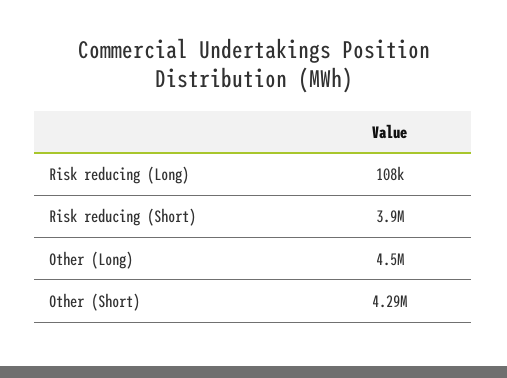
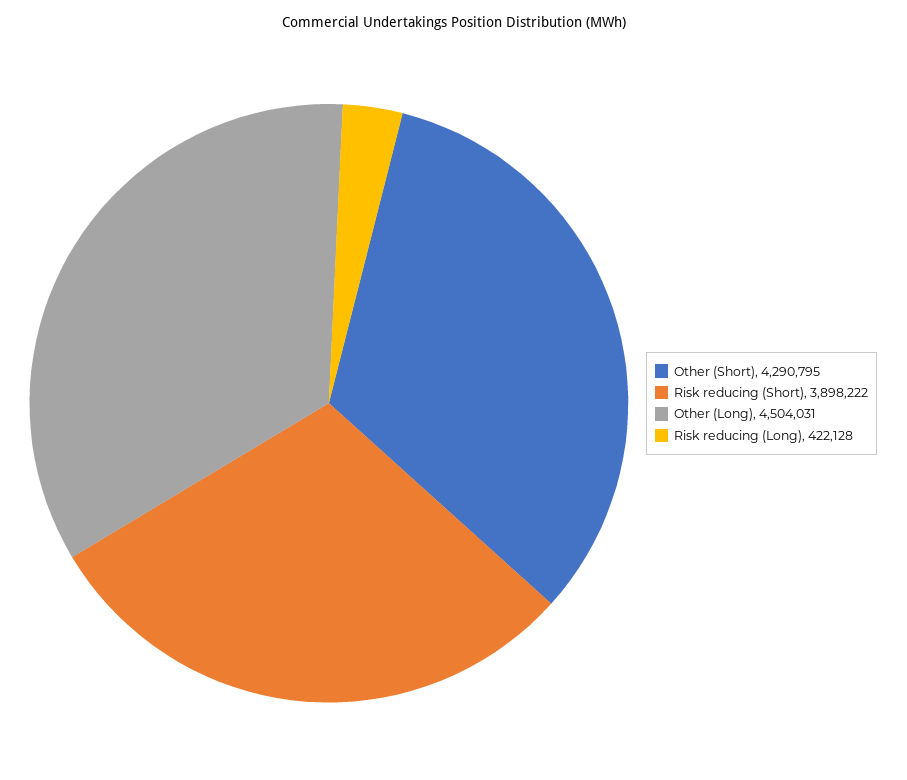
  {
-   "Risk reducing (Long)": 108000,
+   "Risk reducing (Long)": 422128,
    "Risk reducing (Short)": 3898222,
    "Other (Long)": 4504031,
    "Other (Short)": 4290795
  }

